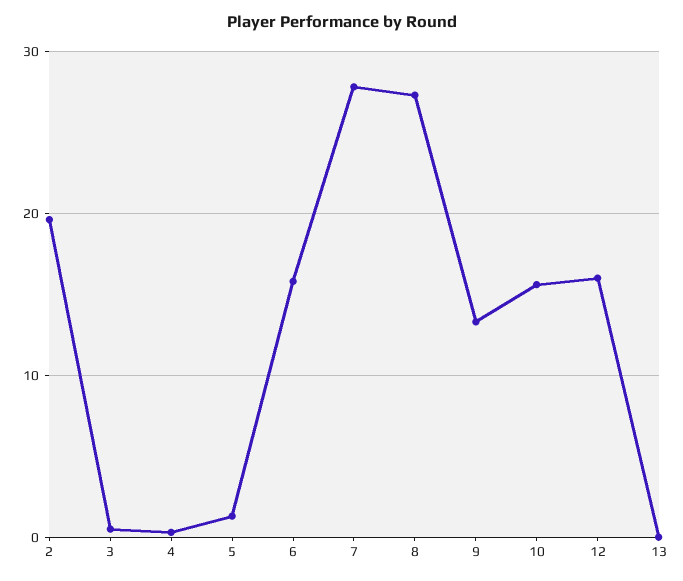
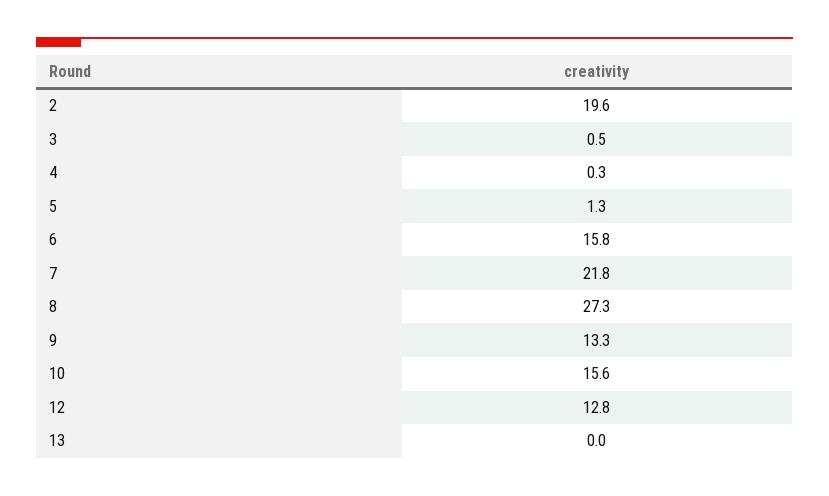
  {
    "2": 19.6,
    "3": 0.5,
    "4": 0.3,
    "5": 1.3,
    "6": 15.8,
-   "7": 28,
+   "7": 21.8,
    "8": 27.3,
    "9": 13.3,
    "10": 15.6,
-   "12": 16,
+   "12": 12.8,
    "13": 0
  }

